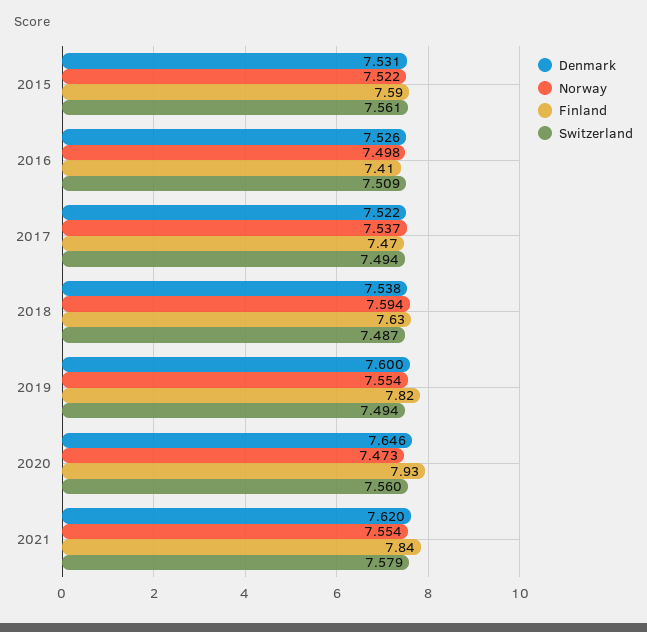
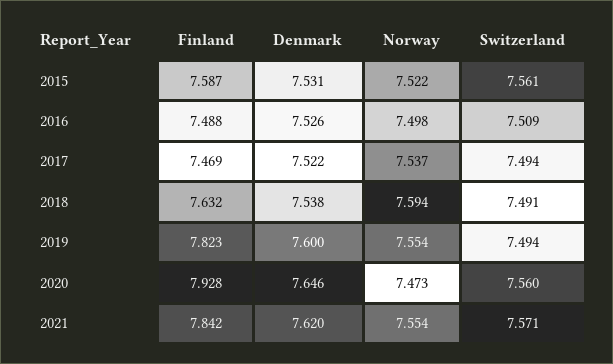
  {
    "Denmark": {
      "2015": 7.531,
      "2016": 7.526,
      "2017": 7.522,
      "2018": 7.538,
      "2019": 7.6,
      "2020": 7.646,
      "2021": 7.62
    },
    "Norway": {
      "2015": 7.522,
      "2016": 7.498,
      "2017": 7.537,
      "2018": 7.594,
      "2019": 7.554,
      "2020": 7.473,
      "2021": 7.554
    },
    "Finland": {
      "2015": 7.587,
-     "2016": 7.41,
+     "2016": 7.488,
      "2017": 7.469,
      "2018": 7.632,
      "2019": 7.823,
      "2020": 7.928,
      "2021": 7.842
    },
    "Switzerland": {
      "2015": 7.561,
      "2016": 7.509,
      "2017": 7.494,
-     "2018": 7.487,
+     "2018": 7.491,
      "2019": 7.494,
      "2020": 7.56,
-     "2021": 7.579
+     "2021": 7.571
    }
  }

